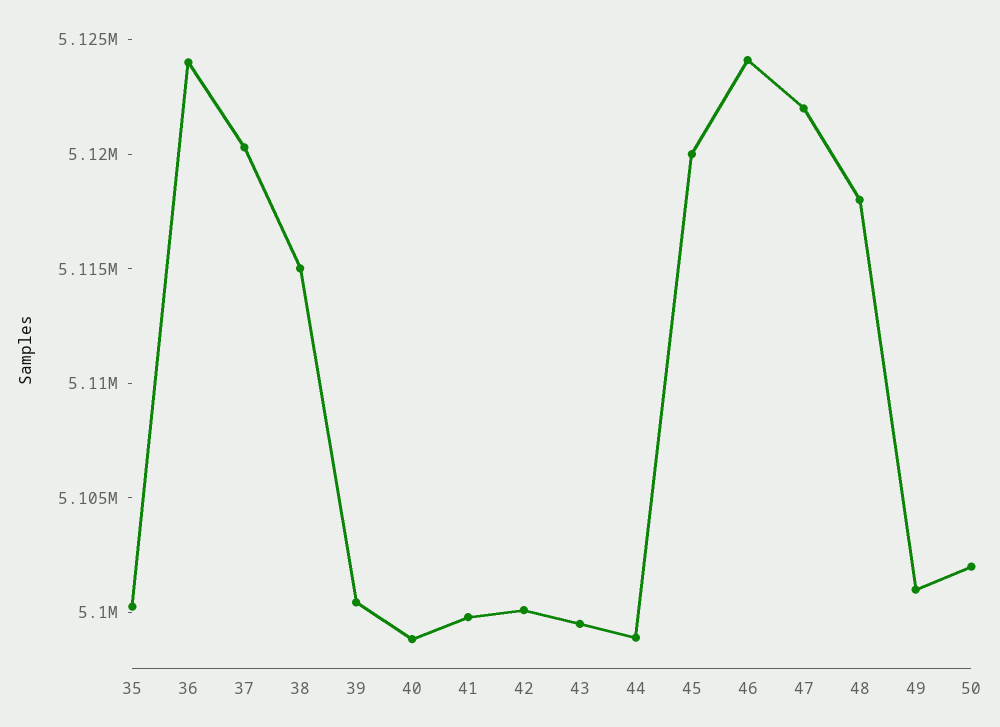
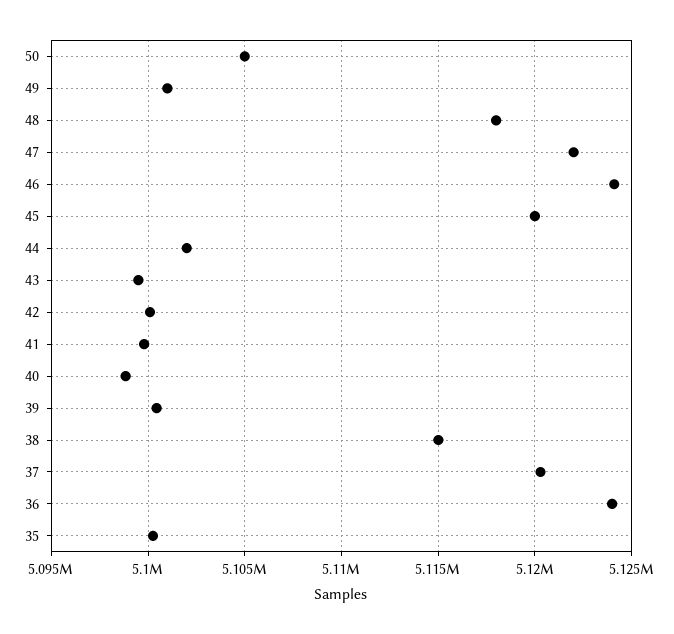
  {
    "35": 5100500,
    "36": 5124000,
    "37": 5120500,
    "38": 5115000,
    "39": 5100500,
    "40": 5099000,
    "41": 5100000,
    "42": 5100000,
    "43": 5099500,
-   "44": 5099000,
+   "44": 5102000,
    "45": 5120000,
    "46": 5124000,
    "47": 5122000,
    "48": 5118000,
    "49": 5101000,
-   "50": 5102000
+   "50": 5105000
  }

